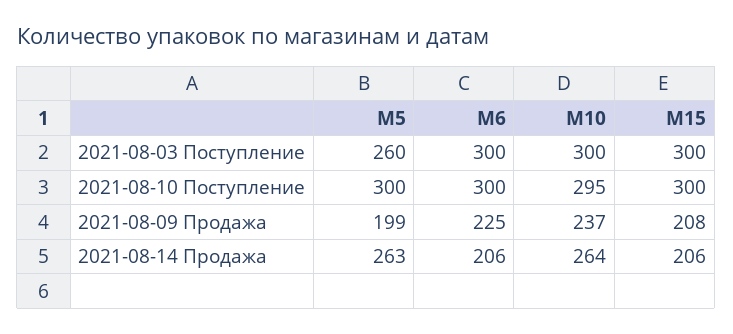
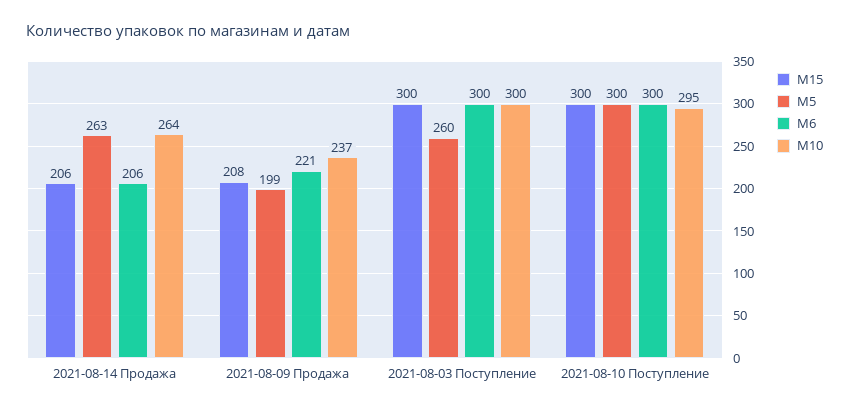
  {
    "M5": {
      "2021-08-03 Поступление": 260,
      "2021-08-10 Поступление": 300,
      "2021-08-09 Продажа": 199,
      "2021-08-14 Продажа": 263
    },
    "M6": {
      "2021-08-03 Поступление": 300,
      "2021-08-10 Поступление": 300,
-     "2021-08-09 Продажа": 225,
+     "2021-08-09 Продажа": 221,
      "2021-08-14 Продажа": 206
    },
    "M10": {
      "2021-08-03 Поступление": 300,
      "2021-08-10 Поступление": 295,
      "2021-08-09 Продажа": 237,
      "2021-08-14 Продажа": 264
    },
    "M15": {
      "2021-08-03 Поступление": 300,
      "2021-08-10 Поступление": 300,
      "2021-08-09 Продажа": 208,
      "2021-08-14 Продажа": 206
    }
  }

